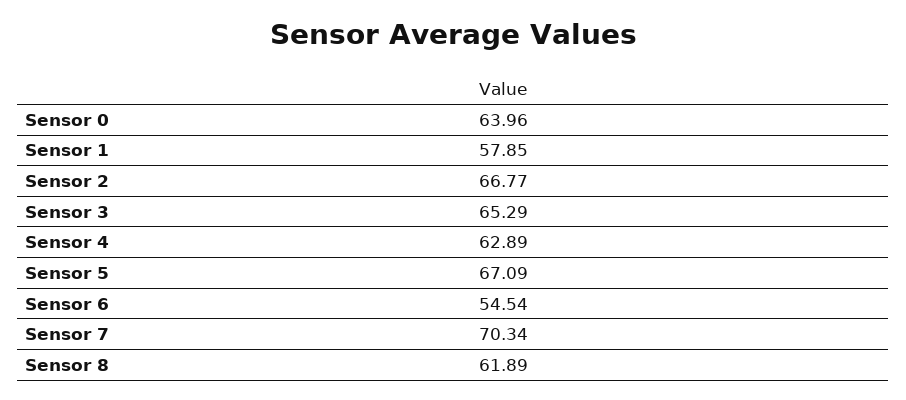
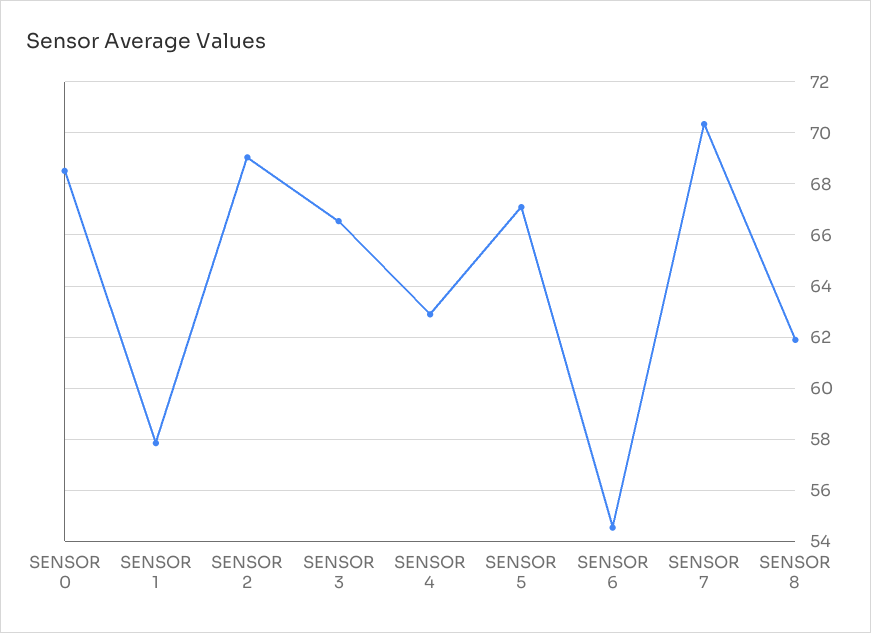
  {
-   "Sensor 0": 63.96,
+   "Sensor 0": 68.5,
    "Sensor 1": 57.85,
-   "Sensor 2": 66.77,
+   "Sensor 2": 69,
-   "Sensor 3": 65.29,
+   "Sensor 3": 66.5,
    "Sensor 4": 62.89,
    "Sensor 5": 67.09,
    "Sensor 6": 54.54,
    "Sensor 7": 70.34,
    "Sensor 8": 61.89
  }

